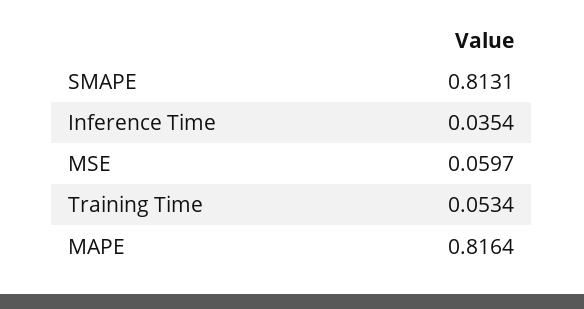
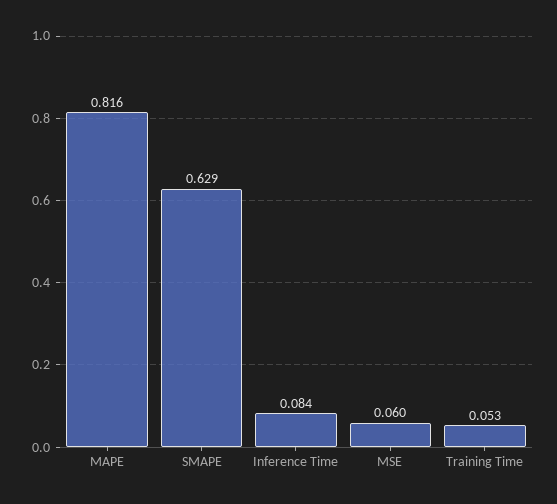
  {
-   "SMAPE": 0.8131,
+   "SMAPE": 0.629,
-   "Inference Time": 0.0354,
+   "Inference Time": 0.084,
    "MSE": 0.0597,
    "Training Time": 0.0534,
    "MAPE": 0.8164
  }

